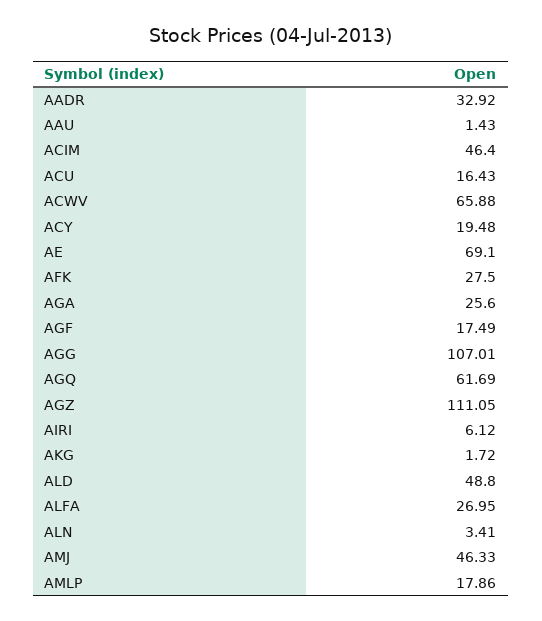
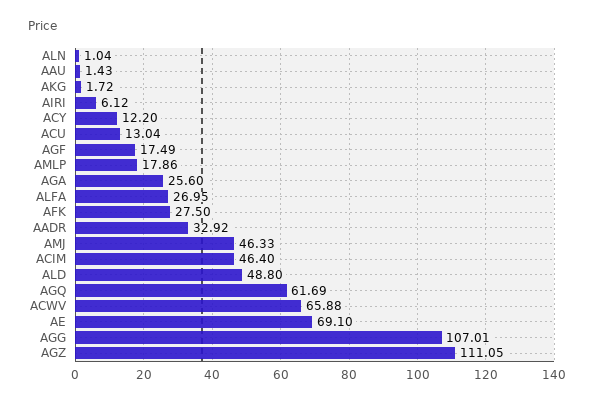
  {
    "AADR": 32.92,
    "AAU": 1.43,
    "ACIM": 46.4,
-   "ACU": 16.43,
+   "ACU": 13.04,
    "ACWV": 65.88,
-   "ACY": 19.48,
+   "ACY": 12.2,
    "AE": 69.1,
    "AFK": 27.5,
    "AGA": 25.6,
    "AGF": 17.49,
    "AGG": 107.01,
    "AGQ": 61.69,
    "AGZ": 111.05,
    "AIRI": 6.12,
    "AKG": 1.72,
    "ALD": 48.8,
    "ALFA": 26.95,
-   "ALN": 3.41,
+   "ALN": 1.04,
    "AMJ": 46.33,
    "AMLP": 17.86
  }

